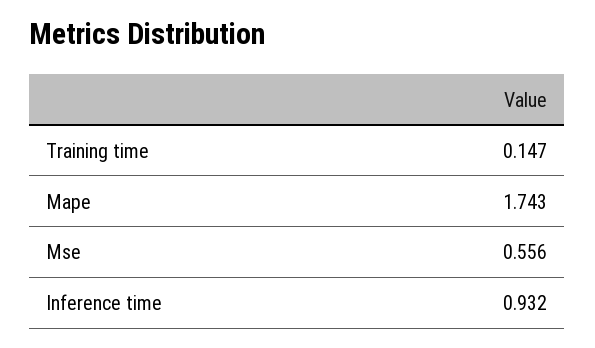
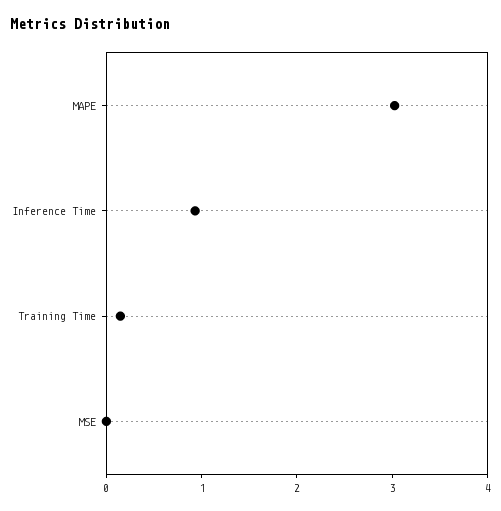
  {
    "Training time": 0.147,
-   "Mape": 1.743,
+   "Mape": 3,
-   "Mse": 0.556,
+   "Mse": 0,
    "Inference time": 0.932
  }

